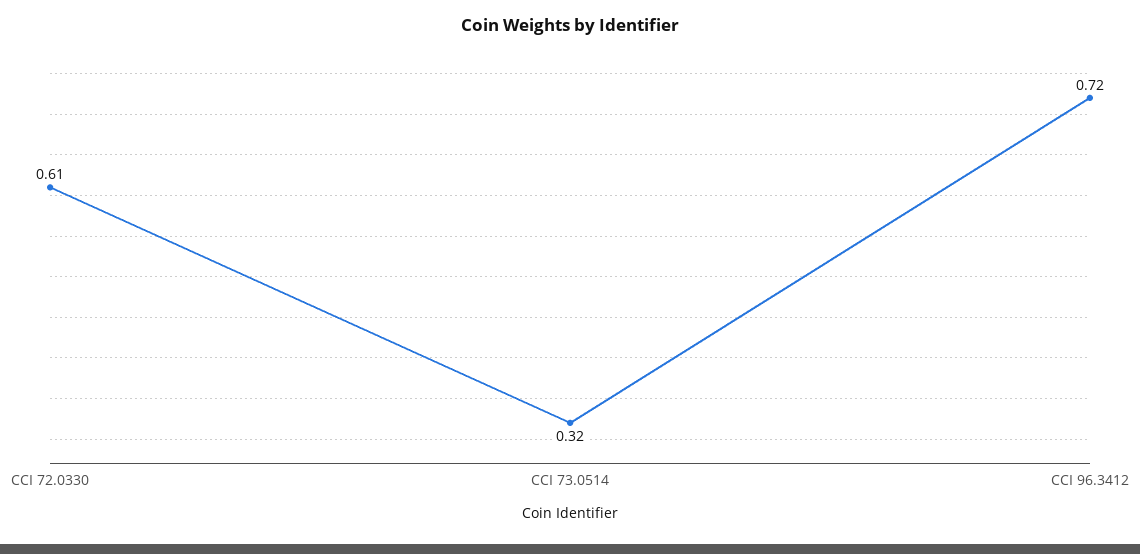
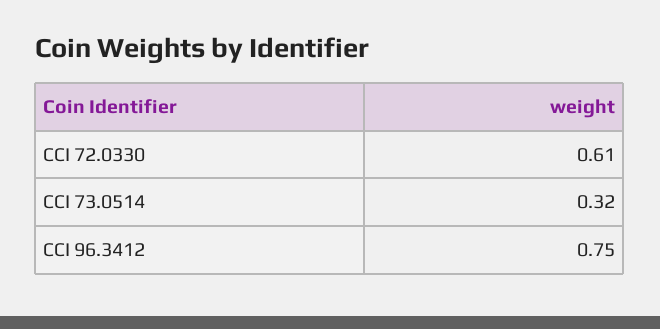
  {
    "CCI 72.0330": 0.61,
    "CCI 73.0514": 0.32,
-   "CCI 96.3412": 0.72
+   "CCI 96.3412": 0.75
  }

